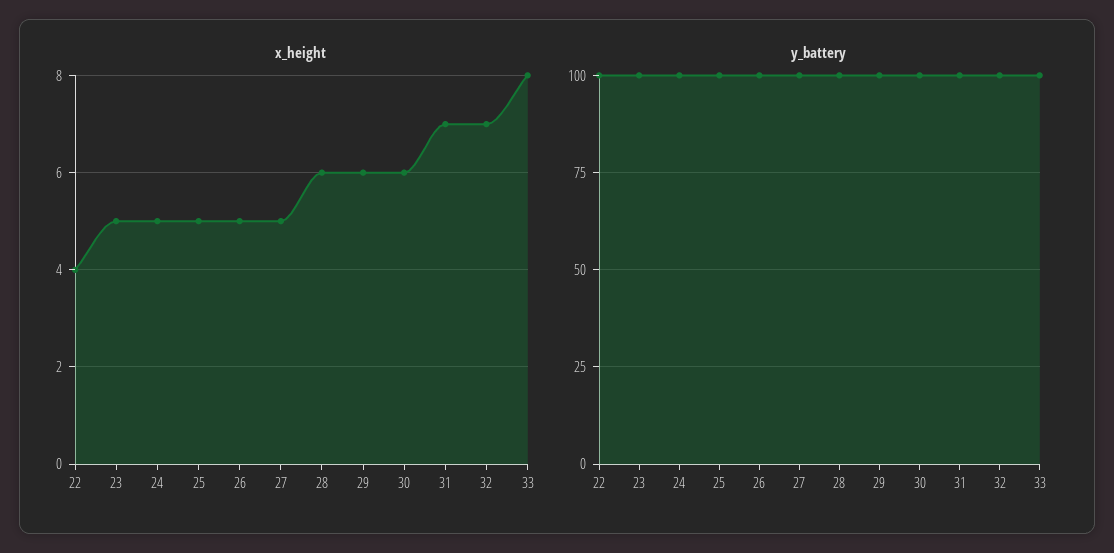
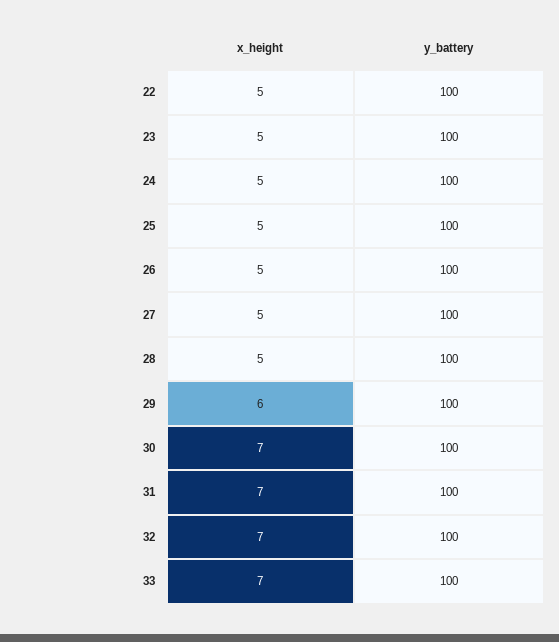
  {
    "x_height": {
-     "22": 4,
+     "22": 5,
      "23": 5,
      "24": 5,
      "25": 5,
      "26": 5,
      "27": 5,
-     "28": 6,
+     "28": 5,
      "29": 6,
-     "30": 6,
+     "30": 7,
      "31": 7,
      "32": 7,
-     "33": 8
+     "33": 7
    },
    "y_battery": {
      "22": 100,
      "23": 100,
      "24": 100,
      "25": 100,
      "26": 100,
      "27": 100,
      "28": 100,
      "29": 100,
      "30": 100,
      "31": 100,
      "32": 100,
      "33": 100
    }
  }

